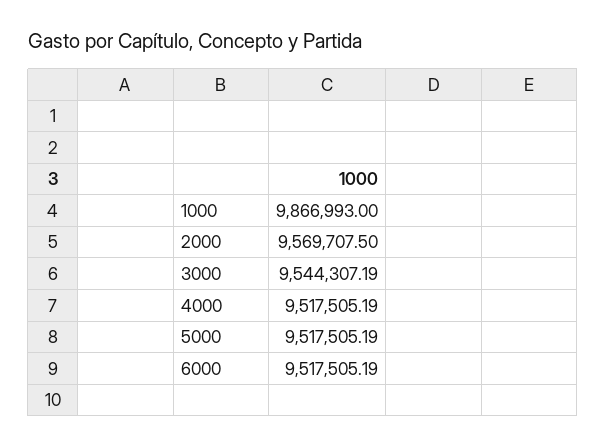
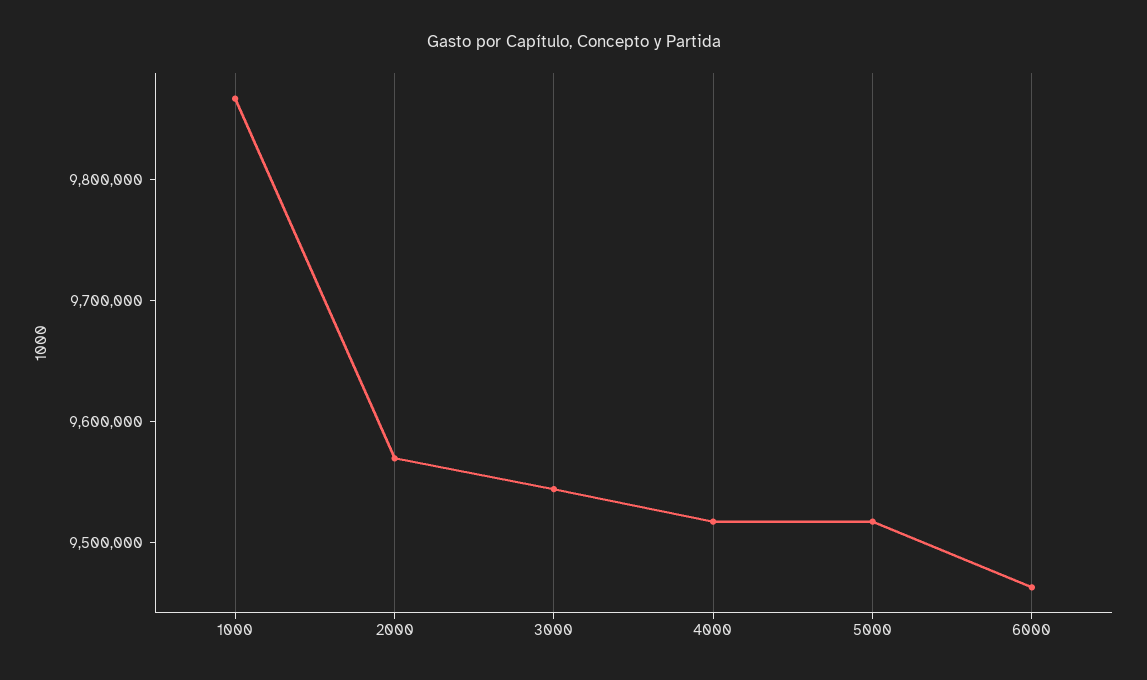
  {
    "1000": 9866993,
    "2000": 9569707.5,
    "3000": 9544307.19,
    "4000": 9517505.19,
    "5000": 9517505.19,
-   "6000": 9517505.19
+   "6000": 9460000
  }

